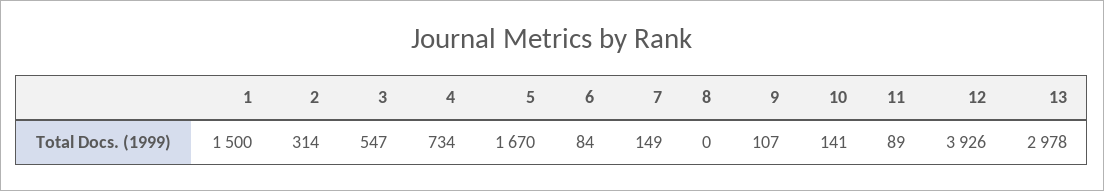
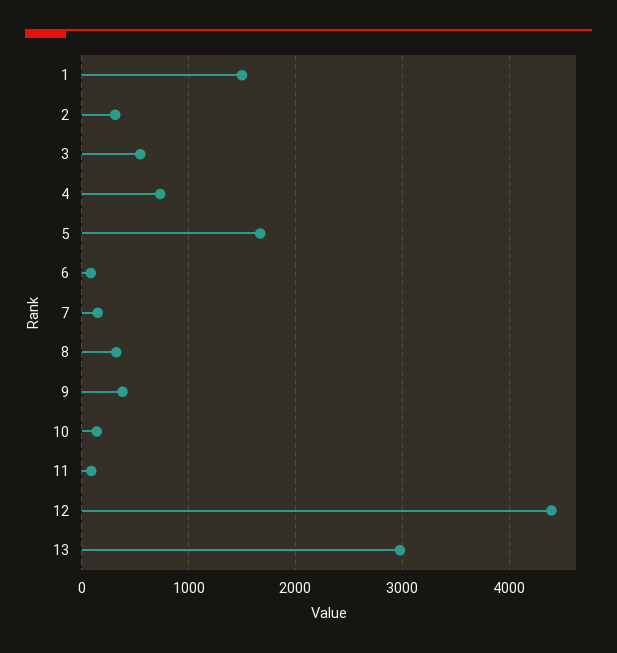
  {
    "1": 1500,
    "2": 314,
    "3": 547,
    "4": 734,
    "5": 1670,
    "6": 84,
    "7": 149,
-   "8": 0,
+   "8": 300,
-   "9": 107,
+   "9": 400,
    "10": 141,
    "11": 89,
-   "12": 3926,
+   "12": 4400,
    "13": 2978
  }

